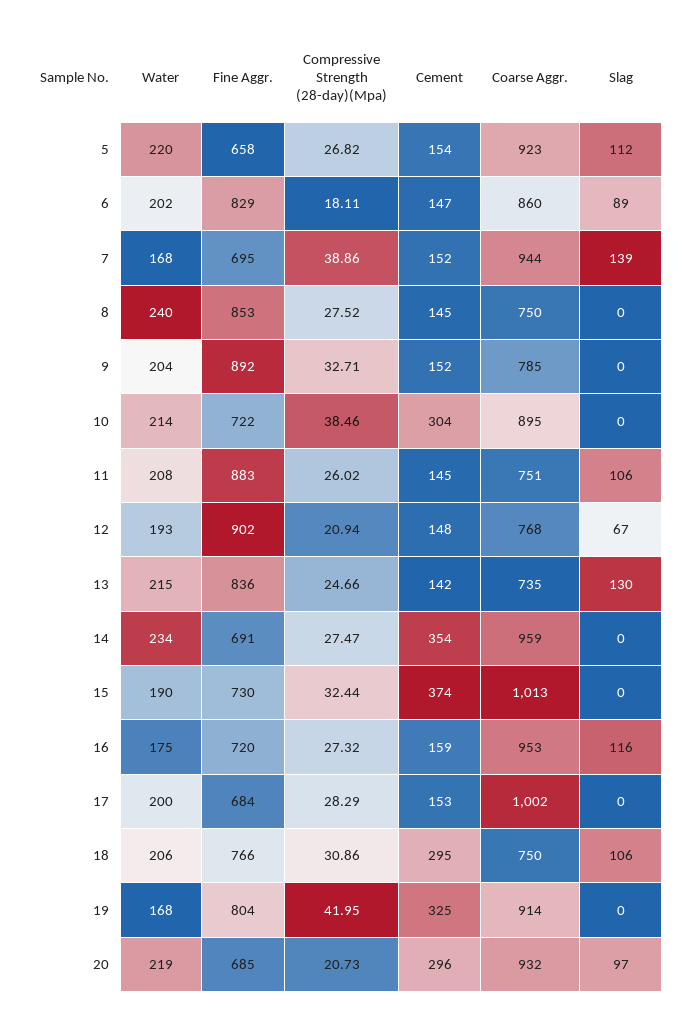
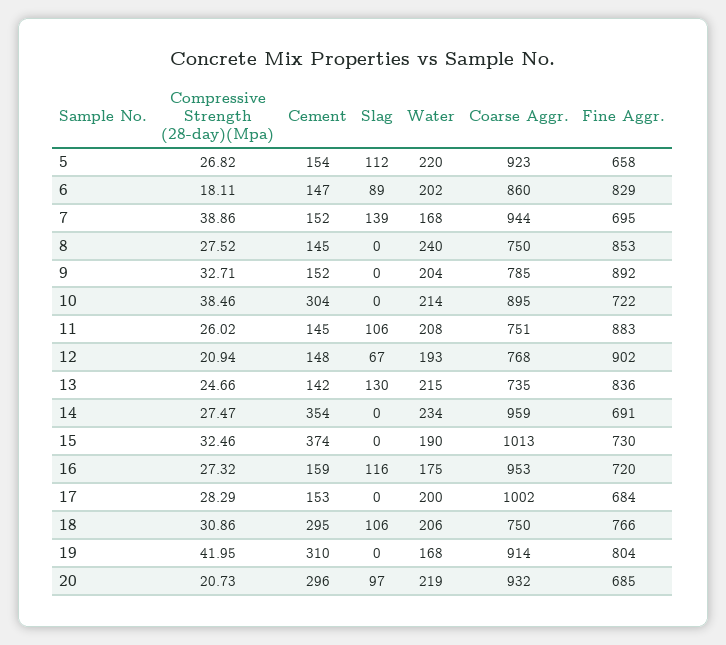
  {
    "Water": {
      "5": 220,
      "6": 202,
      "7": 168,
      "8": 240,
      "9": 204,
      "10": 214,
      "11": 208,
      "12": 193,
      "13": 215,
      "14": 234,
      "15": 190,
      "16": 175,
      "17": 200,
      "18": 206,
      "19": 168,
      "20": 219
    },
    "Fine Aggr.": {
      "5": 658,
      "6": 829,
      "7": 695,
      "8": 853,
      "9": 892,
      "10": 722,
      "11": 883,
      "12": 902,
      "13": 836,
      "14": 691,
      "15": 730,
      "16": 720,
      "17": 684,
      "18": 766,
      "19": 804,
      "20": 685
    },
    "Compressive Strength (28-day)(Mpa)": {
      "5": 26.82,
      "6": 18.11,
      "7": 38.86,
      "8": 27.52,
      "9": 32.71,
      "10": 38.46,
      "11": 26.02,
      "12": 20.94,
      "13": 24.66,
      "14": 27.47,
-     "15": 32.44,
+     "15": 32.46,
      "16": 27.32,
      "17": 28.29,
      "18": 30.86,
      "19": 41.95,
      "20": 20.73
    },
    "Cement": {
      "5": 154,
      "6": 147,
      "7": 152,
      "8": 145,
      "9": 152,
      "10": 304,
      "11": 145,
      "12": 148,
      "13": 142,
      "14": 354,
      "15": 374,
      "16": 159,
      "17": 153,
      "18": 295,
-     "19": 325,
+     "19": 310,
      "20": 296
    },
    "Coarse Aggr.": {
      "5": 923,
      "6": 860,
      "7": 944,
      "8": 750,
      "9": 785,
      "10": 895,
      "11": 751,
      "12": 768,
      "13": 735,
      "14": 959,
      "15": 1013,
      "16": 953,
      "17": 1002,
      "18": 750,
      "19": 914,
      "20": 932
    },
    "Slag": {
      "5": 112,
      "6": 89,
      "7": 139,
      "8": 0,
      "9": 0,
      "10": 0,
      "11": 106,
      "12": 67,
      "13": 130,
      "14": 0,
      "15": 0,
      "16": 116,
      "17": 0,
      "18": 106,
      "19": 0,
      "20": 97
    }
  }

